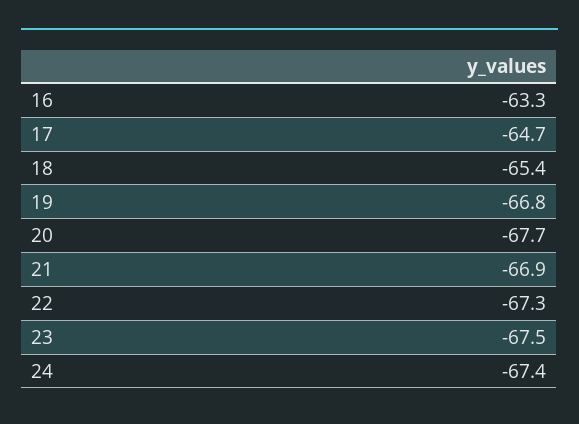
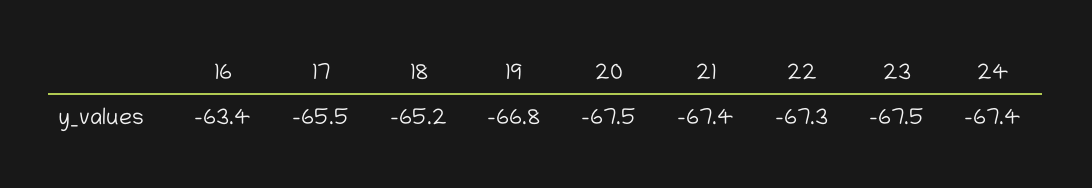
  {
-   "16": -63.3,
+   "16": -63.4,
-   "17": -64.7,
+   "17": -65.5,
-   "18": -65.4,
+   "18": -65.2,
    "19": -66.8,
-   "20": -67.7,
+   "20": -67.5,
-   "21": -66.9,
+   "21": -67.4,
    "22": -67.3,
    "23": -67.5,
    "24": -67.4
  }

